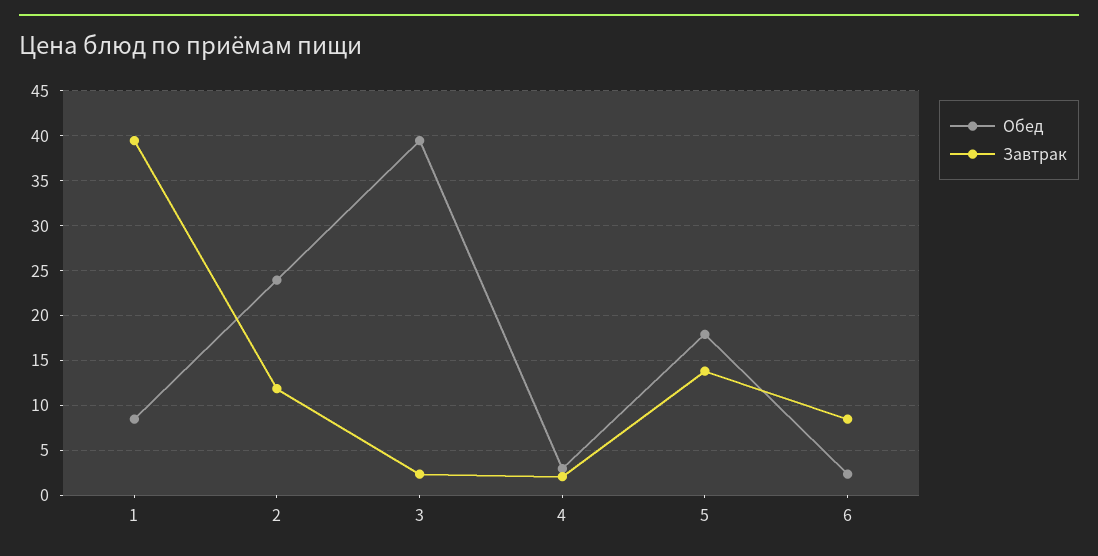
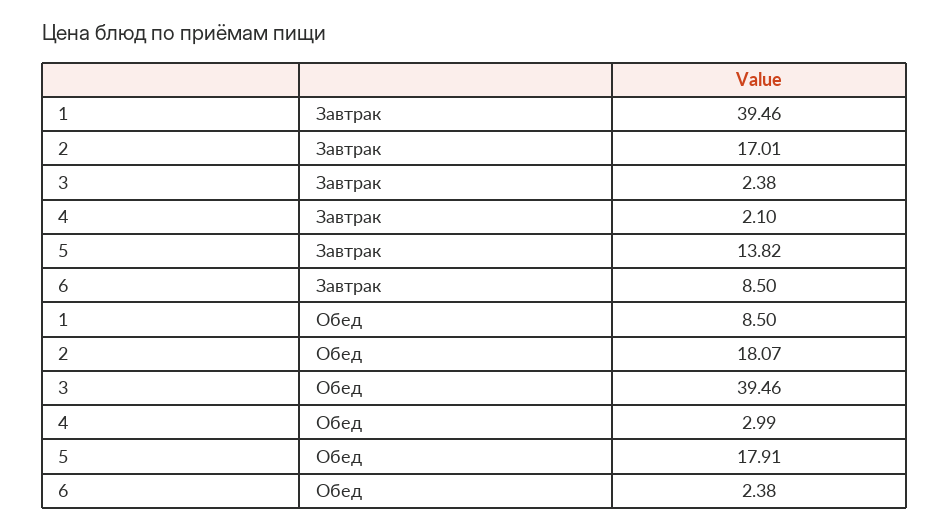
  {
    "Обед": {
      "1": 8.5,
-     "2": 24,
+     "2": 18.07,
      "3": 39.46,
      "4": 2.99,
      "5": 17.91,
      "6": 2.38
    },
    "Завтрак": {
      "1": 39.46,
-     "2": 12,
+     "2": 17.01,
      "3": 2.38,
      "4": 2.1,
      "5": 13.82,
      "6": 8.5
    }
  }

